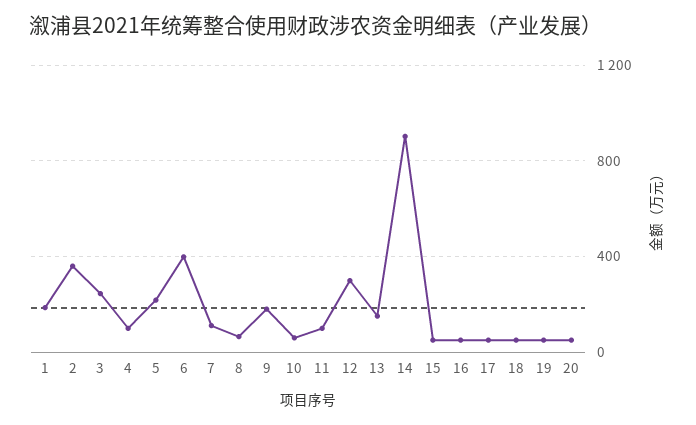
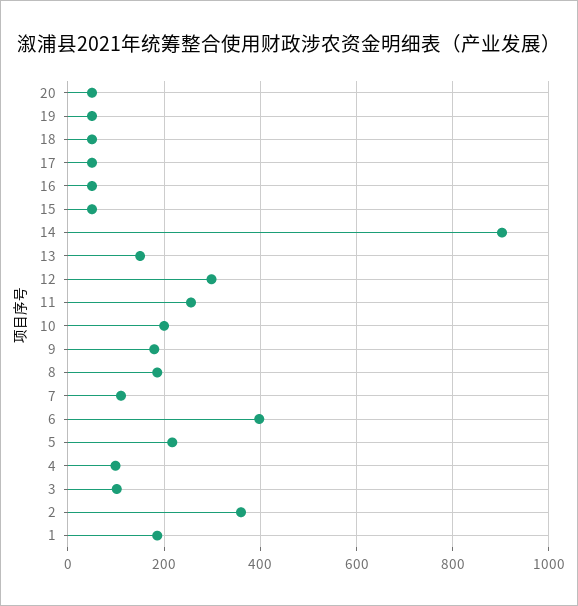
  {
    "1": 180,
    "2": 360,
-   "3": 250,
+   "3": 100,
    "4": 100,
    "5": 220,
    "6": 400,
    "7": 120,
-   "8": 50,
+   "8": 180,
    "9": 180,
-   "10": 50,
+   "10": 200,
-   "11": 100,
+   "11": 260,
    "12": 300,
    "13": 160,
    "14": 900,
    "15": 60,
    "16": 60,
    "17": 60,
    "18": 60,
    "19": 60,
    "20": 60
  }

